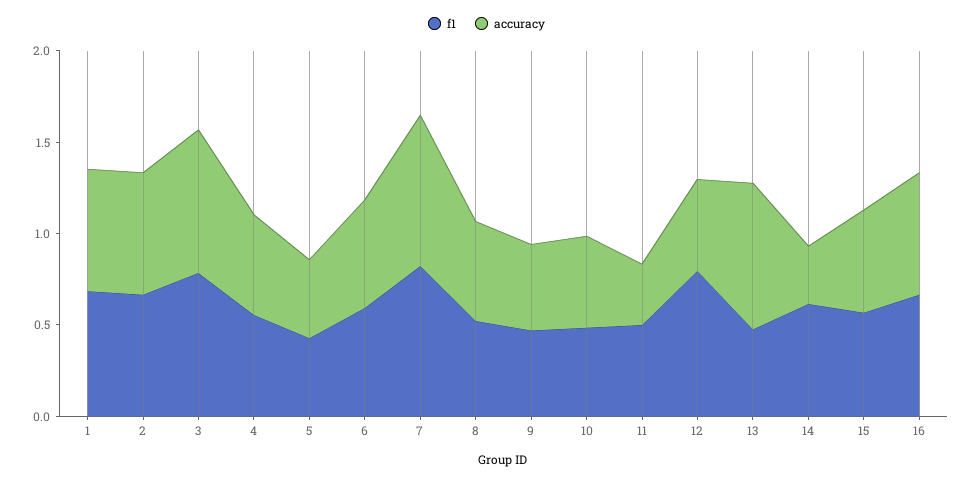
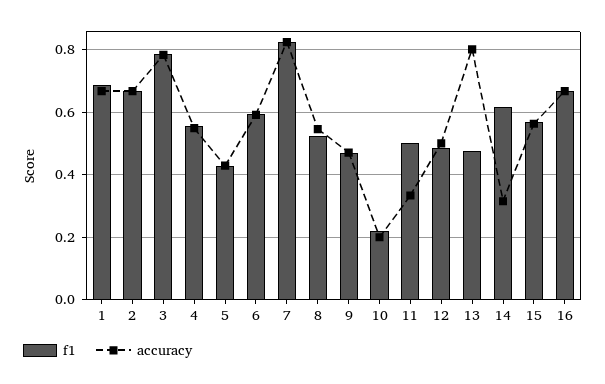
  {
    "f1": {
      "1": 0.68,
      "2": 0.66,
      "3": 0.78,
      "4": 0.56,
      "5": 0.42,
      "6": 0.6,
      "7": 0.82,
      "8": 0.52,
      "9": 0.48,
-     "10": 0.5,
+     "10": 0.22,
      "11": 0.5,
-     "12": 0.8,
+     "12": 0.48,
      "13": 0.48,
      "14": 0.62,
      "15": 0.56,
      "16": 0.66
    },
    "accuracy": {
      "1": 0.66,
      "2": 0.66,
      "3": 0.78,
      "4": 0.54,
      "5": 0.42,
      "6": 0.6,
      "7": 0.82,
      "8": 0.54,
      "9": 0.48,
-     "10": 0.5,
+     "10": 0.2,
      "11": 0.34,
      "12": 0.5,
      "13": 0.8,
      "14": 0.32,
      "15": 0.56,
      "16": 0.66
    }
  }

